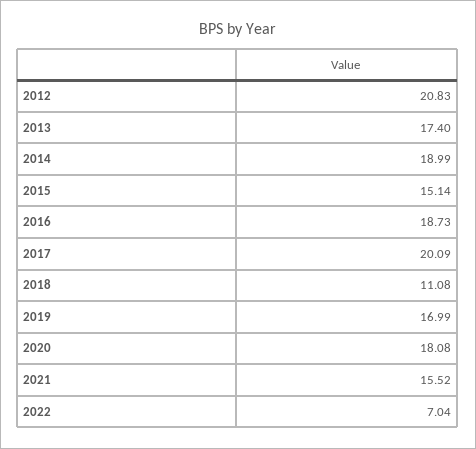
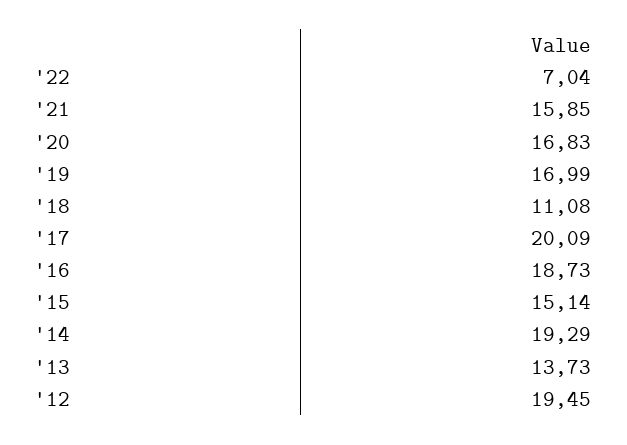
  {
-   "2012": 20.83,
+   "2012": 19.45,
-   "2013": 17.4,
+   "2013": 13.73,
-   "2014": 18.99,
+   "2014": 19.29,
    "2015": 15.14,
    "2016": 18.73,
    "2017": 20.09,
    "2018": 11.08,
    "2019": 16.99,
-   "2020": 18.08,
+   "2020": 16.83,
-   "2021": 15.52,
+   "2021": 15.85,
    "2022": 7.04
  }

